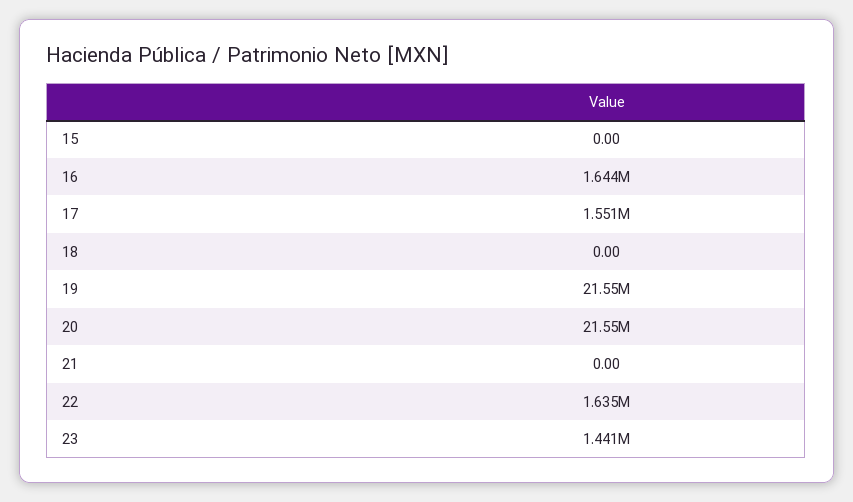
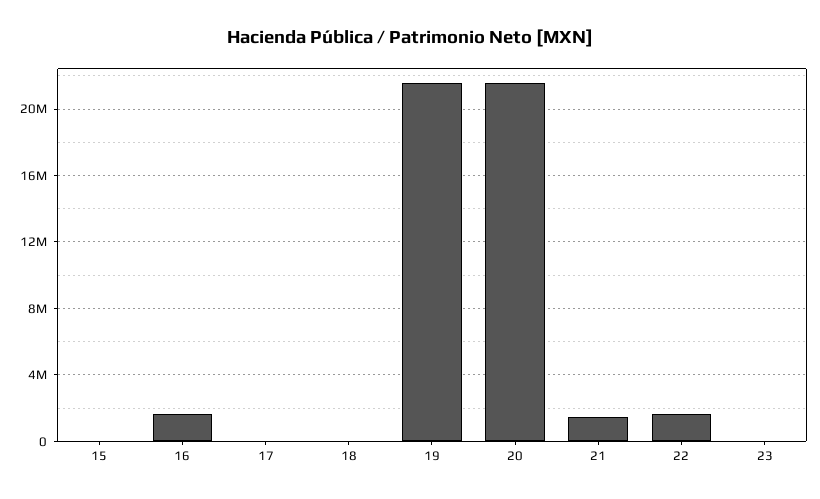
  {
    "15": 0,
    "16": 1644000,
-   "17": 1551000,
+   "17": 0,
    "18": 0,
    "19": 21550000,
    "20": 21550000,
-   "21": 0,
+   "21": 1500000,
    "22": 1635000,
-   "23": 1441000
+   "23": 0
  }

